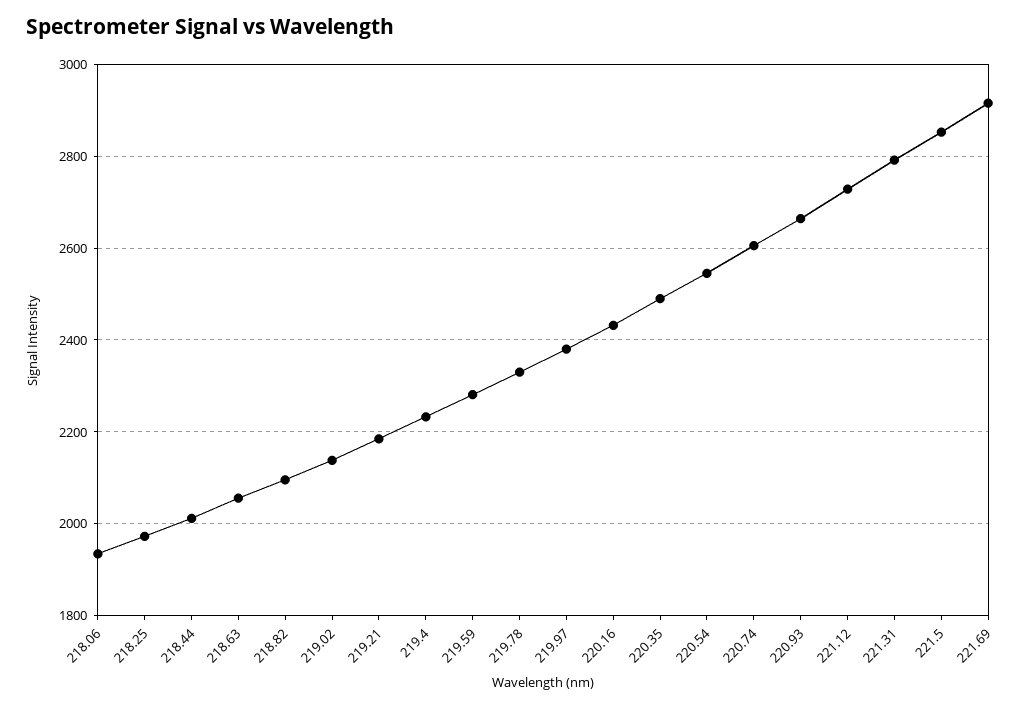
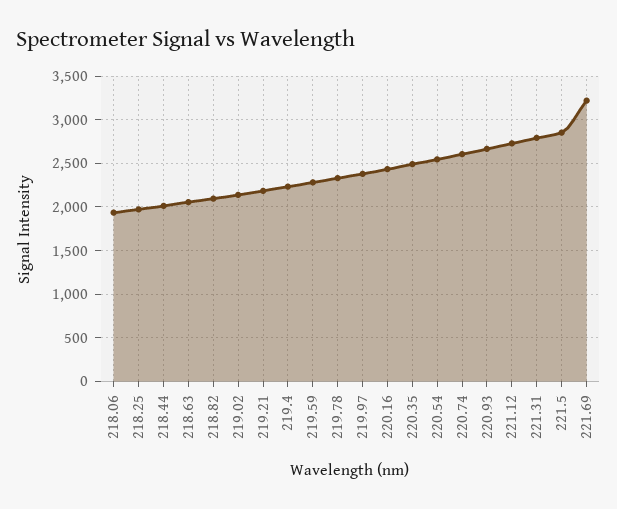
  {
    "218.06": 1940,
    "218.25": 1980,
    "218.44": 2020,
    "218.63": 2060,
    "218.82": 2100,
    "219.02": 2140,
    "219.21": 2180,
    "219.4": 2240,
    "219.59": 2280,
    "219.78": 2340,
    "219.97": 2380,
    "220.16": 2440,
    "220.35": 2500,
    "220.54": 2540,
    "220.74": 2600,
    "220.93": 2660,
    "221.12": 2720,
    "221.31": 2800,
    "221.5": 2860,
-   "221.69": 2920
+   "221.69": 3200
  }

